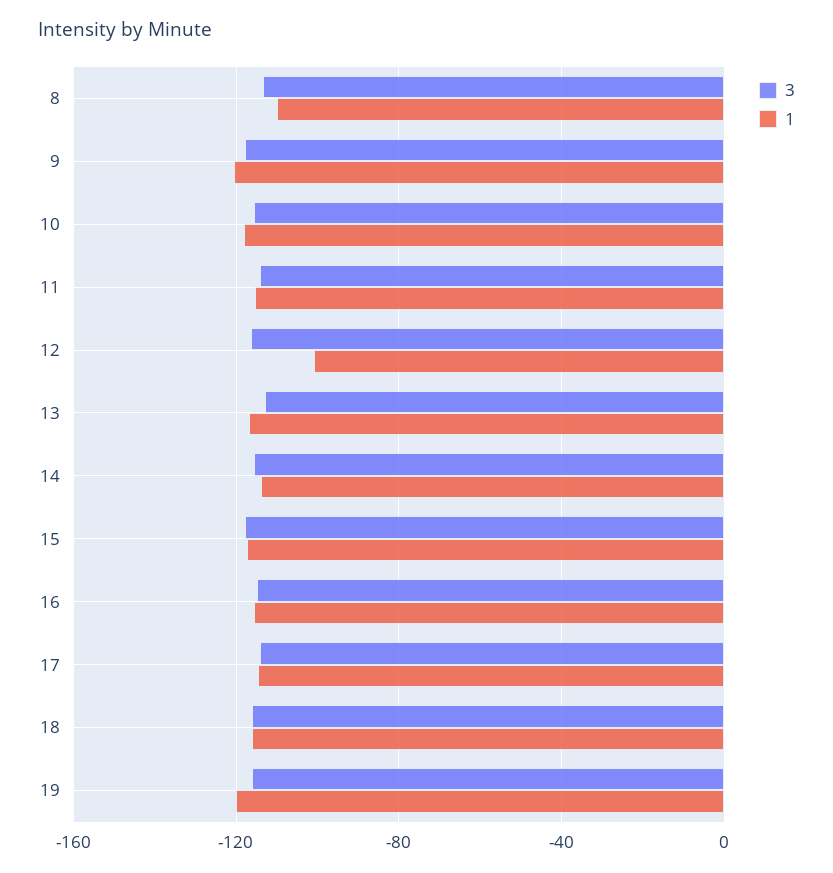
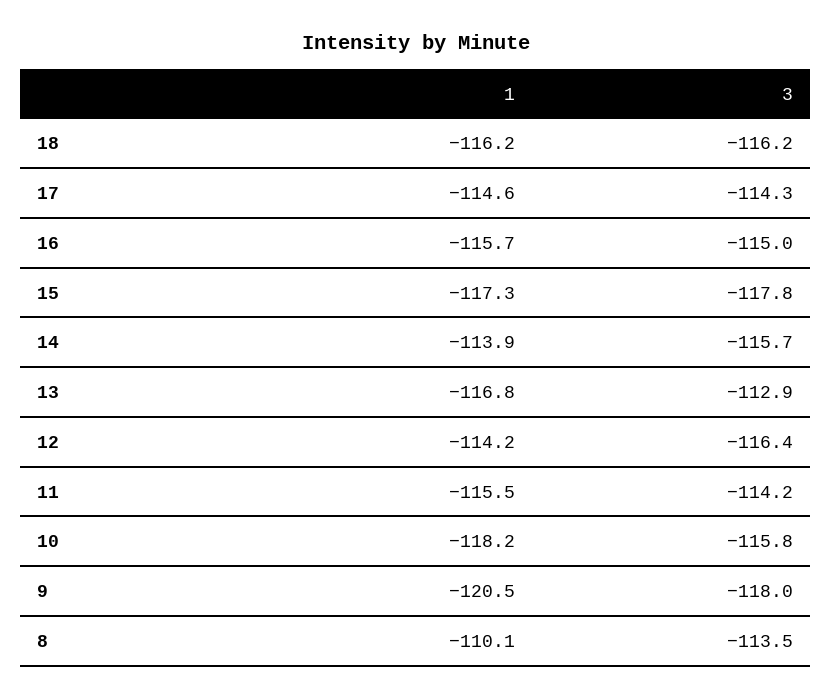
  {
    "3": {
      "8": -113.5,
      "9": -118,
      "10": -115.8,
      "11": -114.2,
      "12": -116.4,
      "13": -112.9,
      "14": -115.7,
      "15": -117.8,
      "16": -115,
      "17": -114.3,
-     "18": -116.2,
+     "18": -116.2
-     "19": -115
    },
    "1": {
      "8": -110.1,
      "9": -120.5,
      "10": -118.2,
      "11": -115.5,
-     "12": -100,
+     "12": -114.2,
      "13": -116.8,
      "14": -113.9,
      "15": -117.3,
      "16": -115.7,
      "17": -114.6,
-     "18": -116.2,
+     "18": -116.2
-     "19": -120
    }
  }

